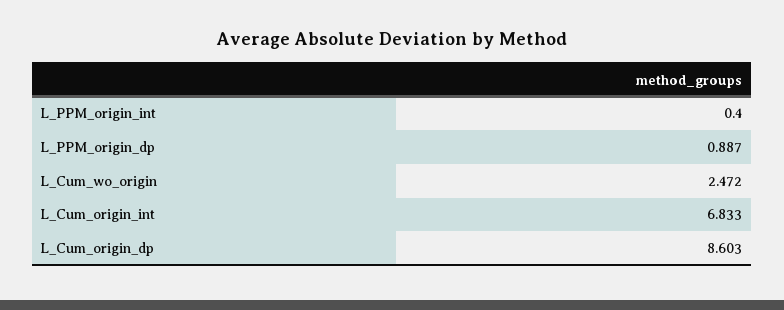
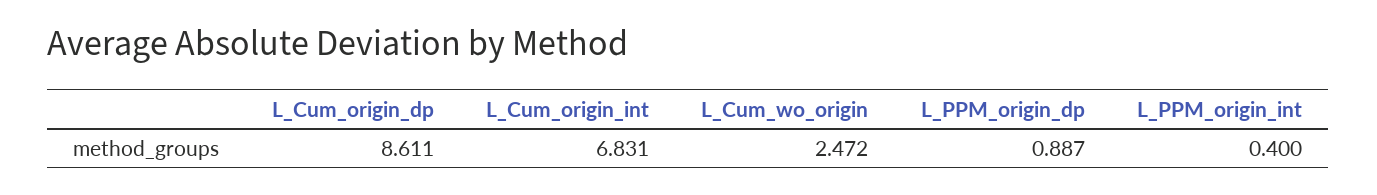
  {
    "L_PPM_origin_int": 0.4,
    "L_PPM_origin_dp": 0.887,
    "L_Cum_wo_origin": 2.472,
-   "L_Cum_origin_int": 6.833,
+   "L_Cum_origin_int": 6.831,
-   "L_Cum_origin_dp": 8.603
+   "L_Cum_origin_dp": 8.611
  }

